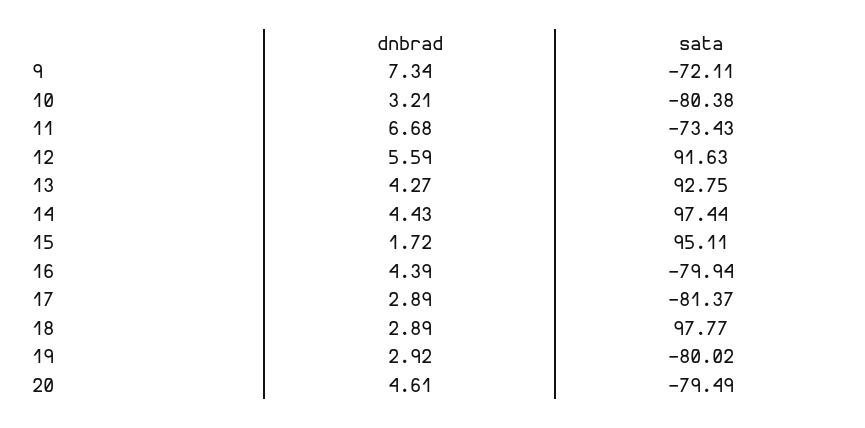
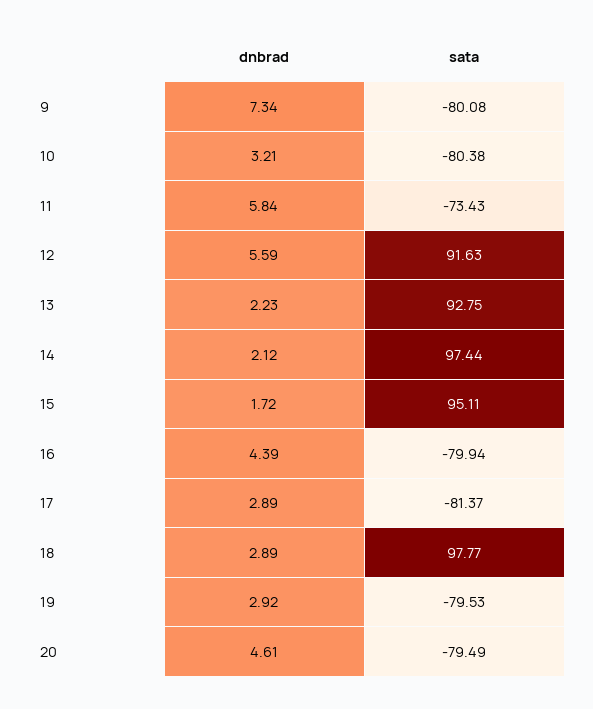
  {
    "dnbrad": {
      "9": 7.34,
      "10": 3.21,
-     "11": 6.68,
+     "11": 5.84,
      "12": 5.59,
-     "13": 4.27,
+     "13": 2.23,
-     "14": 4.43,
+     "14": 2.12,
      "15": 1.72,
      "16": 4.39,
      "17": 2.89,
      "18": 2.89,
      "19": 2.92,
      "20": 4.61
    },
    "sata": {
-     "9": -72.11,
+     "9": -80.08,
      "10": -80.38,
      "11": -73.43,
      "12": 91.63,
      "13": 92.75,
      "14": 97.44,
      "15": 95.11,
      "16": -79.94,
      "17": -81.37,
      "18": 97.77,
-     "19": -80.02,
+     "19": -79.53,
      "20": -79.49
    }
  }

